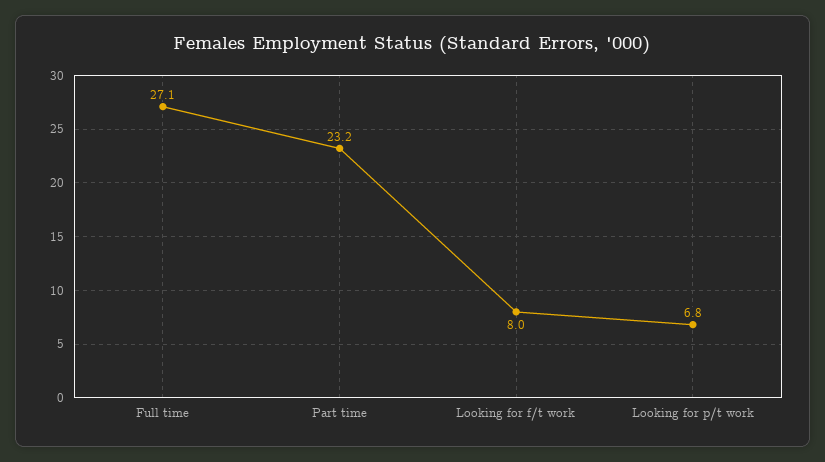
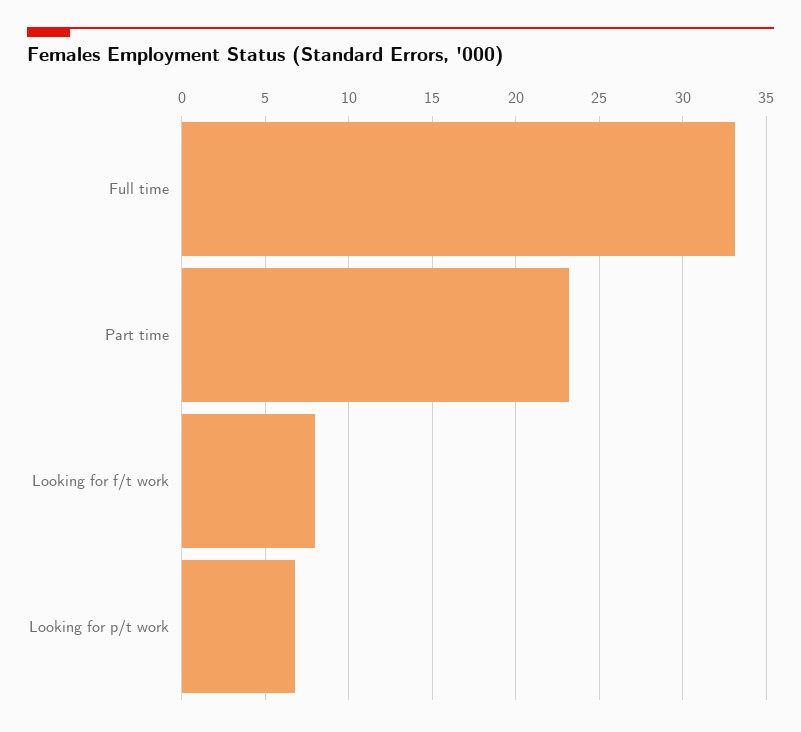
  {
-   "Full time": 27.1,
+   "Full time": 33,
    "Part time": 23.2,
    "Looking for f/t work": 8,
    "Looking for p/t work": 6.8
  }

